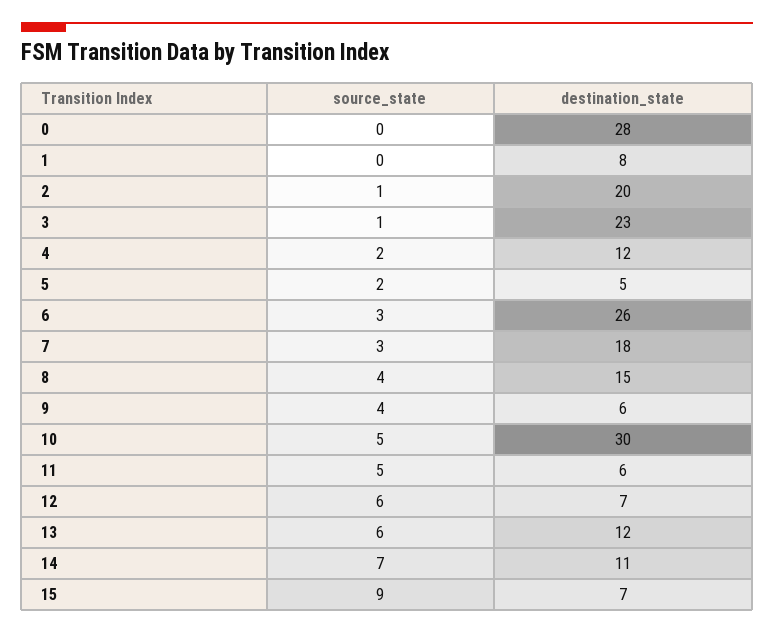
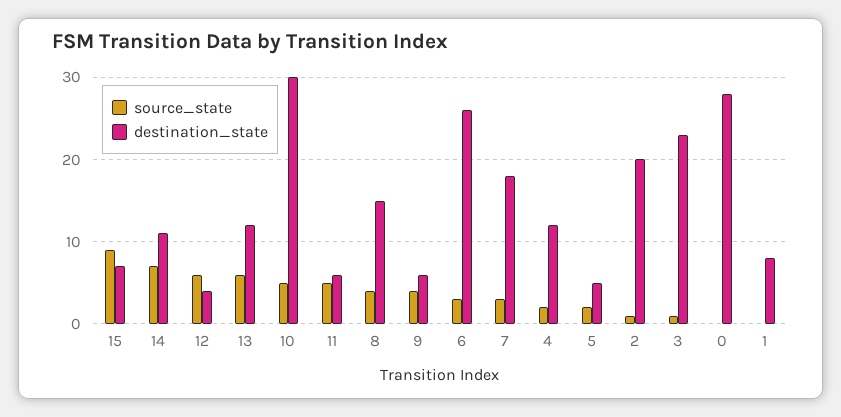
  {
    "source_state": {
      "0": 0,
      "1": 0,
      "2": 1,
      "3": 1,
      "4": 2,
      "5": 2,
      "6": 3,
      "7": 3,
      "8": 4,
      "9": 4,
      "10": 5,
      "11": 5,
      "12": 6,
      "13": 6,
      "14": 7,
      "15": 9
    },
    "destination_state": {
      "0": 28,
      "1": 8,
      "2": 20,
      "3": 23,
      "4": 12,
      "5": 5,
      "6": 26,
      "7": 18,
      "8": 15,
      "9": 6,
      "10": 30,
      "11": 6,
-     "12": 7,
+     "12": 4,
      "13": 12,
      "14": 11,
      "15": 7
    }
  }

